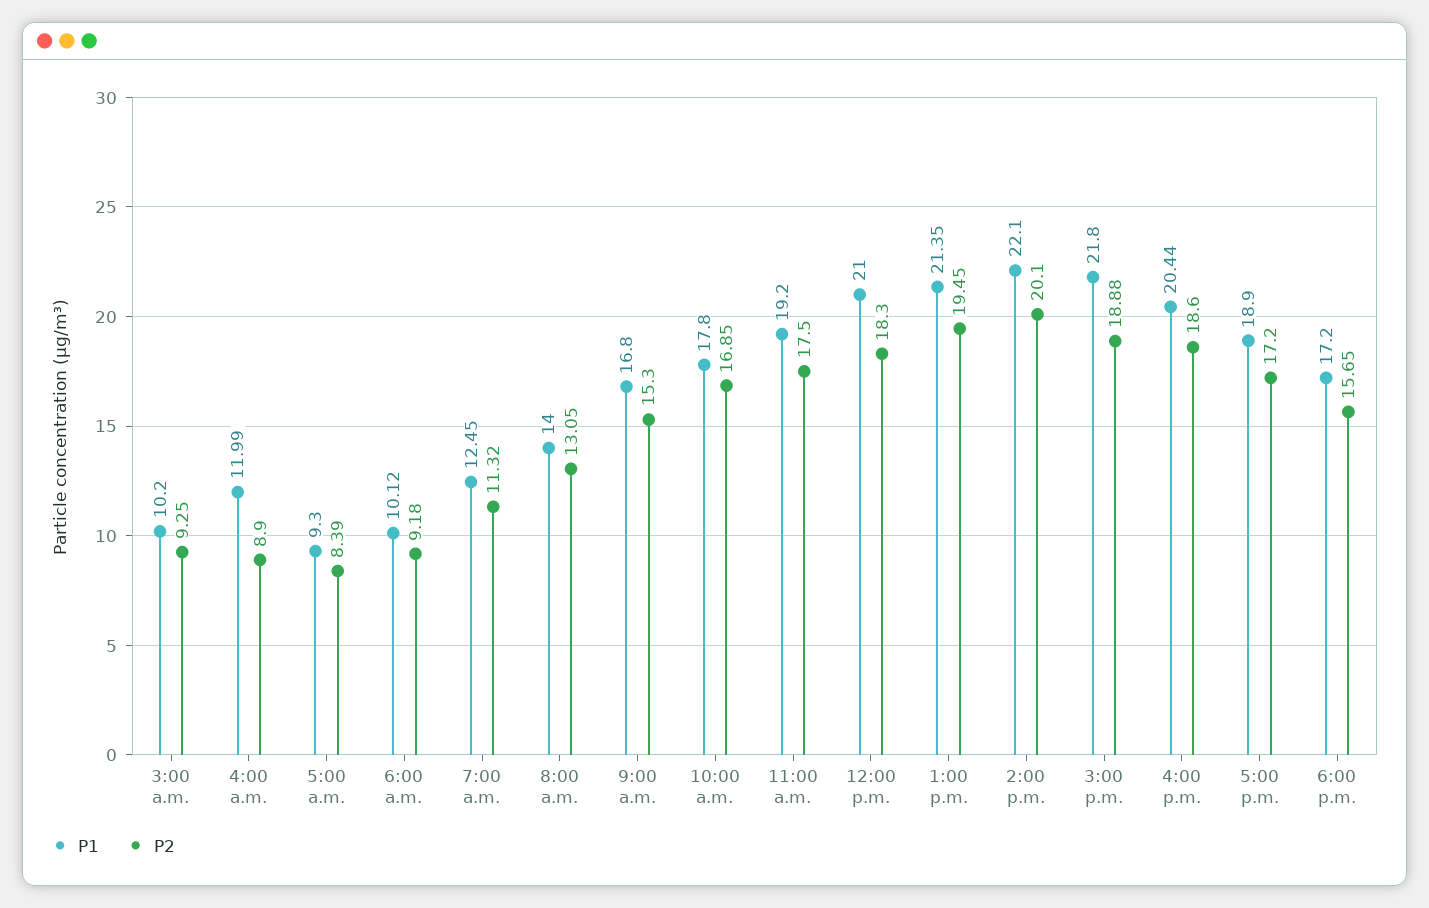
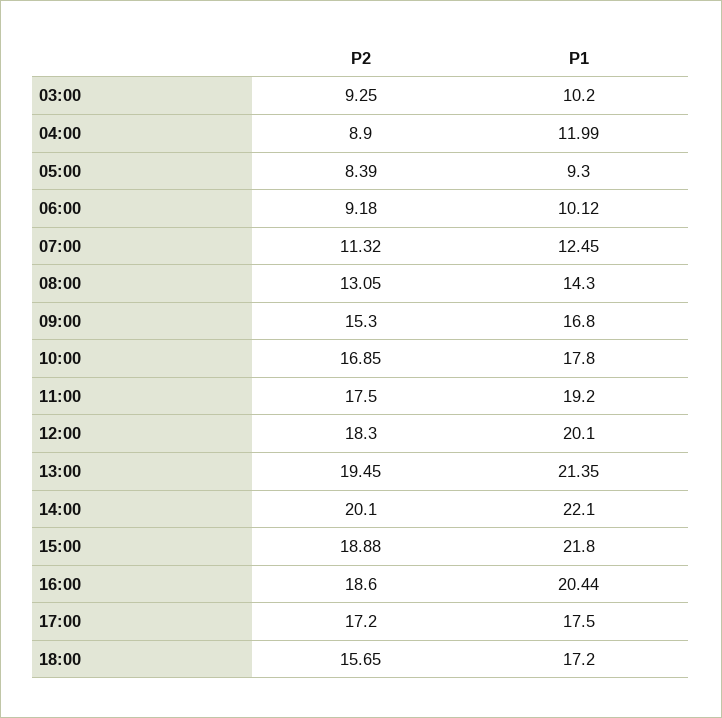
  {
    "P1": {
      "3:00 a.m.": 10.2,
      "4:00 a.m.": 11.99,
      "5:00 a.m.": 9.3,
      "6:00 a.m.": 10.12,
      "7:00 a.m.": 12.45,
-     "8:00 a.m.": 14,
+     "8:00 a.m.": 14.3,
      "9:00 a.m.": 16.8,
      "10:00 a.m.": 17.8,
      "11:00 a.m.": 19.2,
-     "12:00 p.m.": 21,
+     "12:00 p.m.": 20.1,
      "1:00 p.m.": 21.35,
      "2:00 p.m.": 22.1,
      "3:00 p.m.": 21.8,
      "4:00 p.m.": 20.44,
-     "5:00 p.m.": 18.9,
+     "5:00 p.m.": 17.5,
      "6:00 p.m.": 17.2
    },
    "P2": {
      "3:00 a.m.": 9.25,
      "4:00 a.m.": 8.9,
      "5:00 a.m.": 8.39,
      "6:00 a.m.": 9.18,
      "7:00 a.m.": 11.32,
      "8:00 a.m.": 13.05,
      "9:00 a.m.": 15.3,
      "10:00 a.m.": 16.85,
      "11:00 a.m.": 17.5,
      "12:00 p.m.": 18.3,
      "1:00 p.m.": 19.45,
      "2:00 p.m.": 20.1,
      "3:00 p.m.": 18.88,
      "4:00 p.m.": 18.6,
      "5:00 p.m.": 17.2,
      "6:00 p.m.": 15.65
    }
  }

